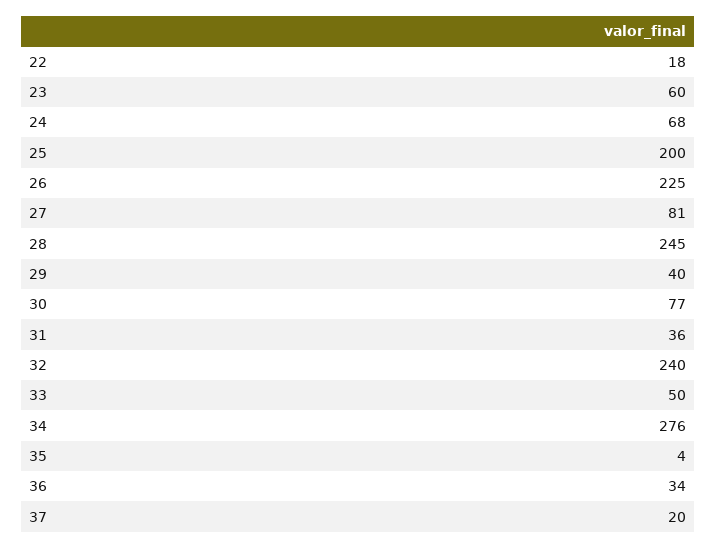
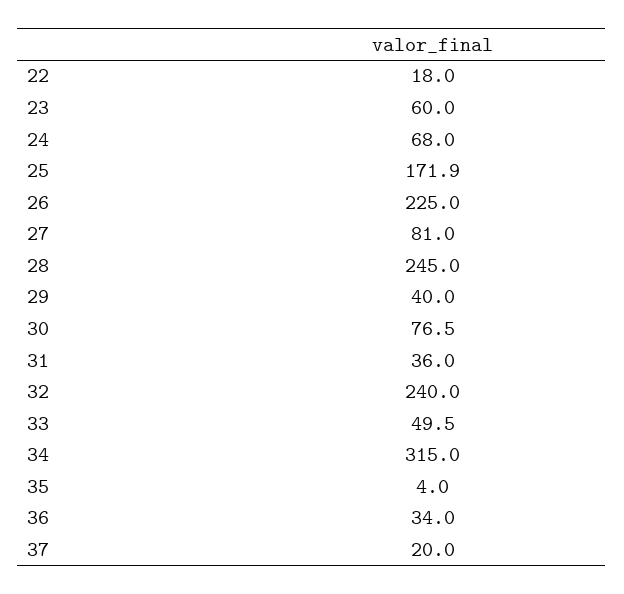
  {
    "22": 18,
    "23": 60,
    "24": 68,
-   "25": 200,
+   "25": 171.9,
    "26": 225,
    "27": 81,
    "28": 245,
    "29": 40,
    "30": 76.5,
    "31": 36,
    "32": 240,
    "33": 49.5,
-   "34": 276,
+   "34": 315,
    "35": 4,
    "36": 34,
    "37": 20
  }

